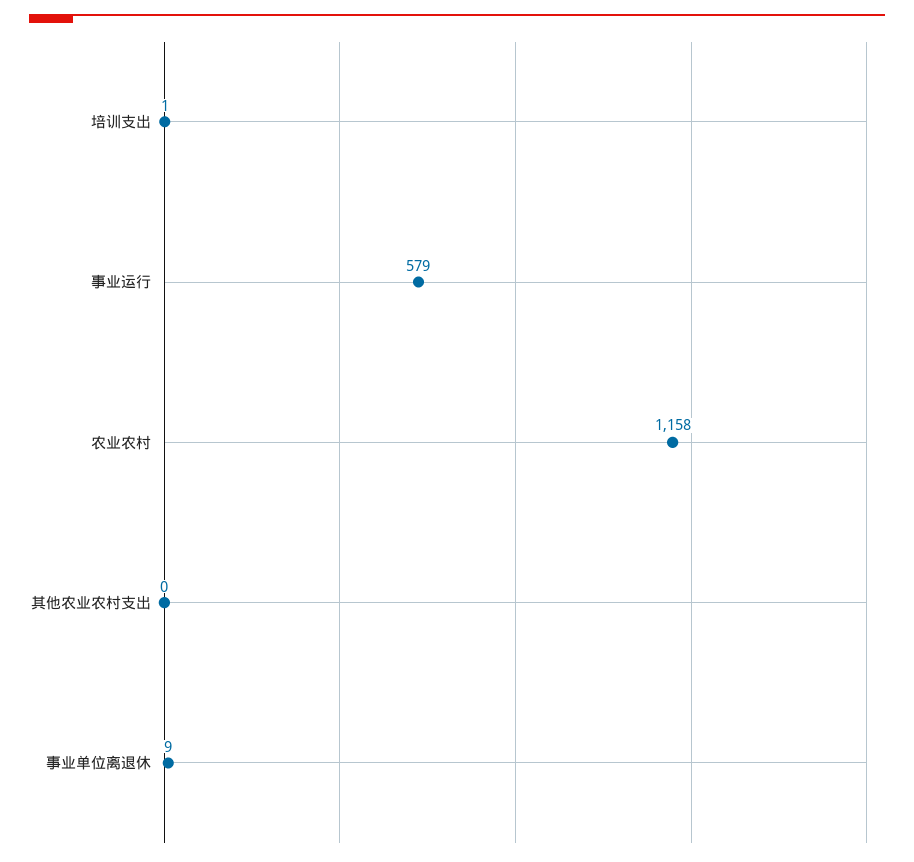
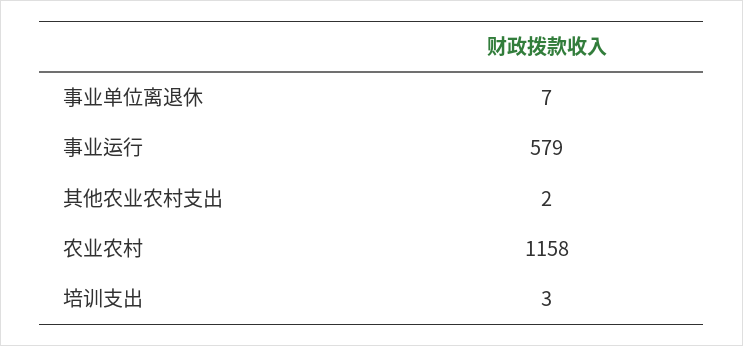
  {
-   "培训支出": 1,
+   "培训支出": 3,
    "事业运行": 579,
    "农业农村": 1158,
-   "其他农业农村支出": 0,
+   "其他农业农村支出": 2,
-   "事业单位离退休": 9
+   "事业单位离退休": 7
  }

